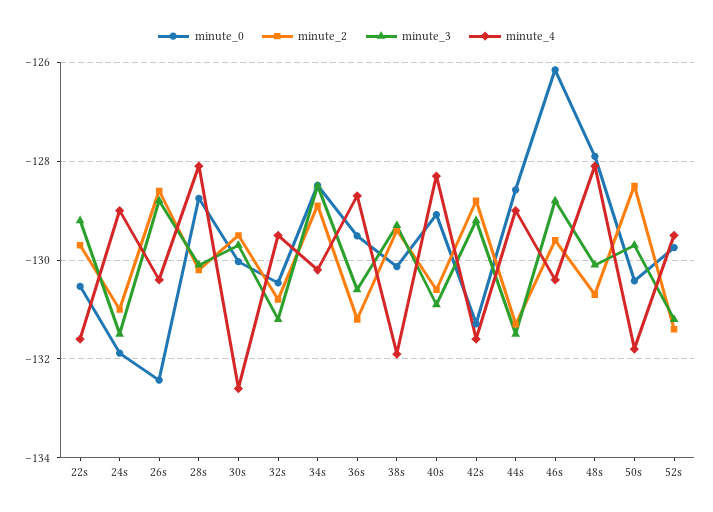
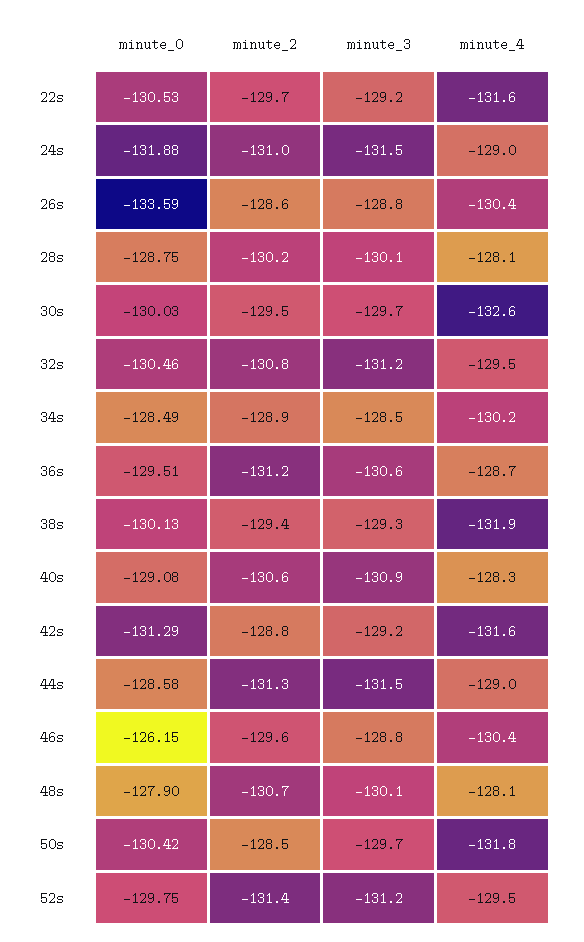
  {
    "minute_0": {
      "22s": -130.53,
      "24s": -131.88,
-     "26s": -132.4,
+     "26s": -133.59,
      "28s": -128.75,
      "30s": -130.03,
      "32s": -130.46,
      "34s": -128.49,
      "36s": -129.51,
      "38s": -130.13,
      "40s": -129.08,
      "42s": -131.29,
      "44s": -128.58,
      "46s": -126.15,
      "48s": -127.9,
      "50s": -130.42,
      "52s": -129.75
    },
    "minute_2": {
      "22s": -129.7,
      "24s": -131,
      "26s": -128.6,
      "28s": -130.2,
      "30s": -129.5,
      "32s": -130.8,
      "34s": -128.9,
      "36s": -131.2,
      "38s": -129.4,
      "40s": -130.6,
      "42s": -128.8,
      "44s": -131.3,
      "46s": -129.6,
      "48s": -130.7,
      "50s": -128.5,
      "52s": -131.4
    },
    "minute_3": {
      "22s": -129.2,
      "24s": -131.5,
      "26s": -128.8,
      "28s": -130.1,
      "30s": -129.7,
      "32s": -131.2,
      "34s": -128.5,
      "36s": -130.6,
      "38s": -129.3,
      "40s": -130.9,
      "42s": -129.2,
      "44s": -131.5,
      "46s": -128.8,
      "48s": -130.1,
      "50s": -129.7,
      "52s": -131.2
    },
    "minute_4": {
      "22s": -131.6,
      "24s": -129,
      "26s": -130.4,
      "28s": -128.1,
      "30s": -132.6,
      "32s": -129.5,
      "34s": -130.2,
      "36s": -128.7,
      "38s": -131.9,
      "40s": -128.3,
      "42s": -131.6,
      "44s": -129,
      "46s": -130.4,
      "48s": -128.1,
      "50s": -131.8,
      "52s": -129.5
    }
  }

